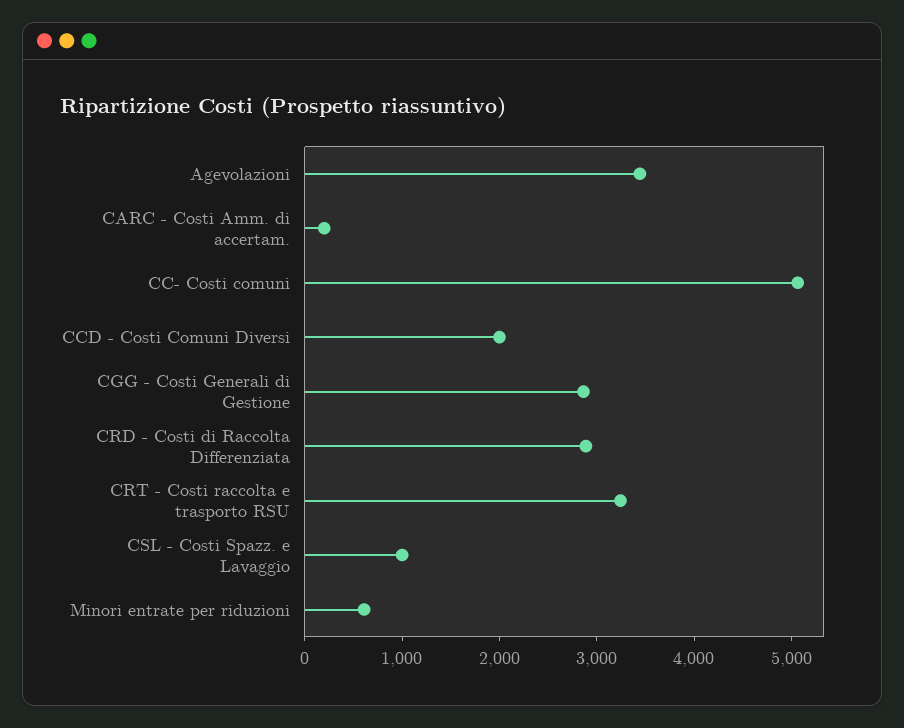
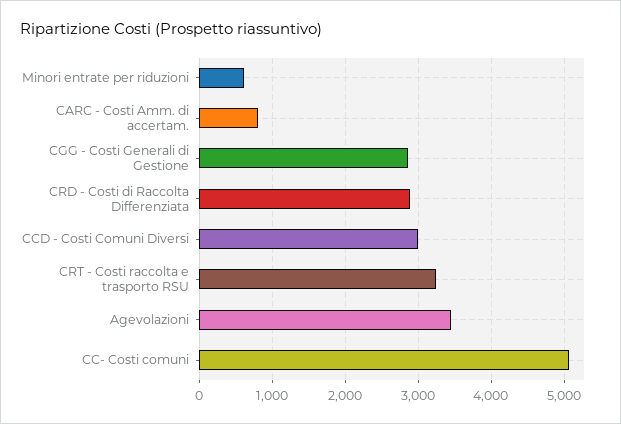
  {
    "Agevolazioni": 3400,
-   "CARC - Costi Amm. di accertam.": 200,
+   "CARC - Costi Amm. di accertam.": 800,
    "CC- Costi comuni": 5100,
-   "CCD - Costi Comuni Diversi": 2000,
+   "CCD - Costi Comuni Diversi": 3000,
    "CGG - Costi Generali di Gestione": 2900,
    "CRD - Costi di Raccolta Differenziata": 2900,
    "CRT - Costi raccolta e trasporto RSU": 3200,
-   "CSL - Costi Spazz. e Lavaggio": 1000,
    "Minori entrate per riduzioni": 600
  }

